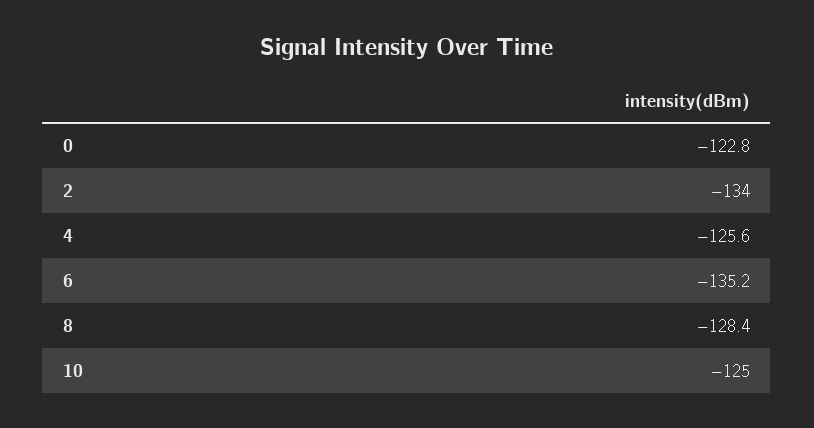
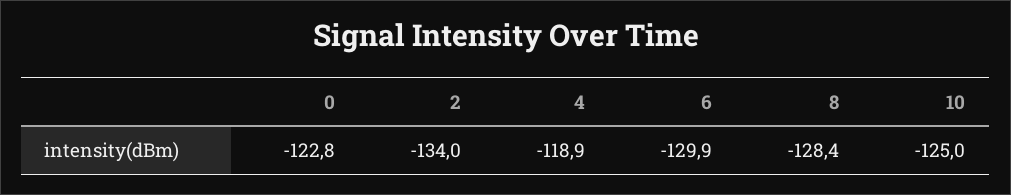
  {
    "0": -122.8,
    "2": -134,
-   "4": -125.6,
+   "4": -118.9,
-   "6": -135.2,
+   "6": -129.9,
    "8": -128.4,
    "10": -125
  }

